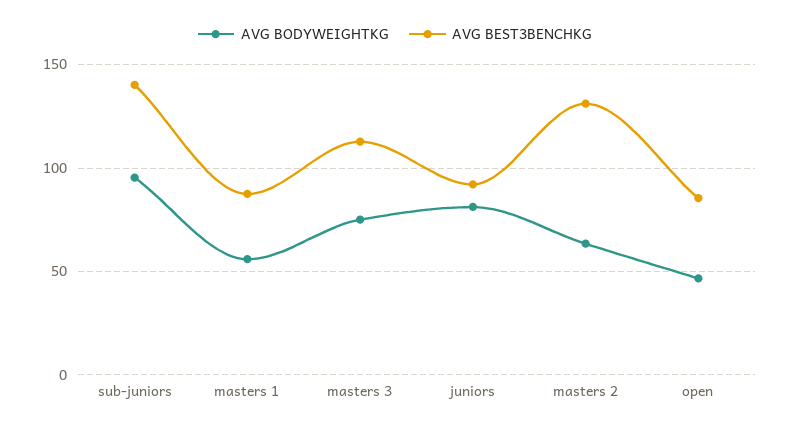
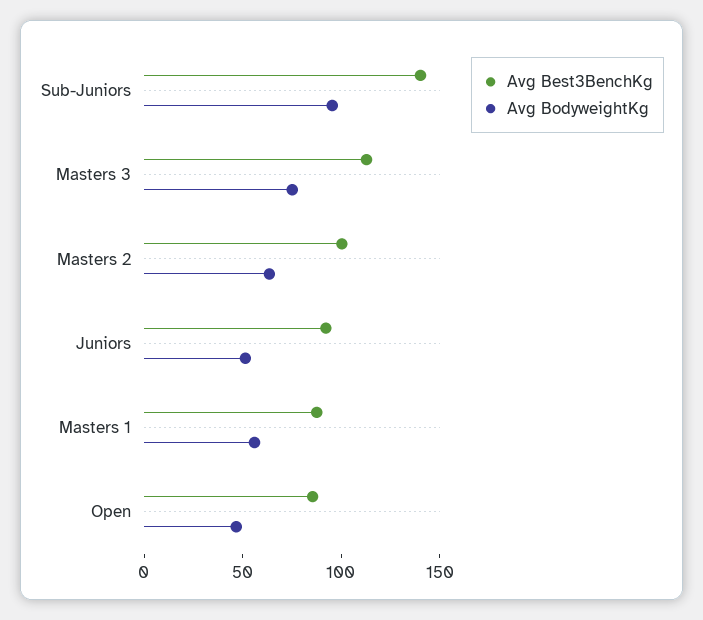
  {
    "AVG BODYWEIGHTKG": {
      "sub-juniors": 95,
      "masters 1": 55,
      "masters 3": 75,
-     "juniors": 80,
+     "juniors": 50,
      "masters 2": 65,
      "open": 45
    },
    "AVG BEST3BENCHKG": {
      "sub-juniors": 140,
      "masters 1": 90,
      "masters 3": 115,
      "juniors": 90,
-     "masters 2": 130,
+     "masters 2": 100,
      "open": 85
    }
  }

